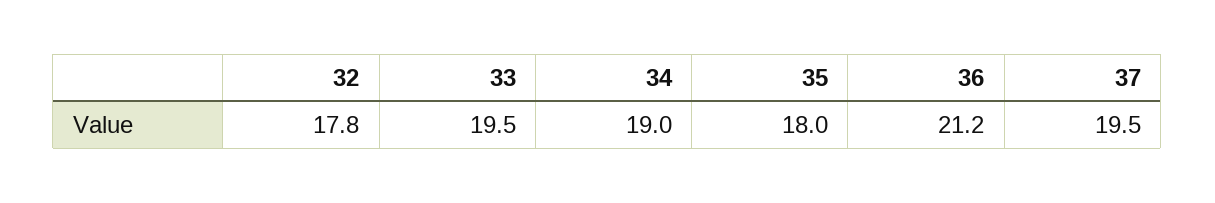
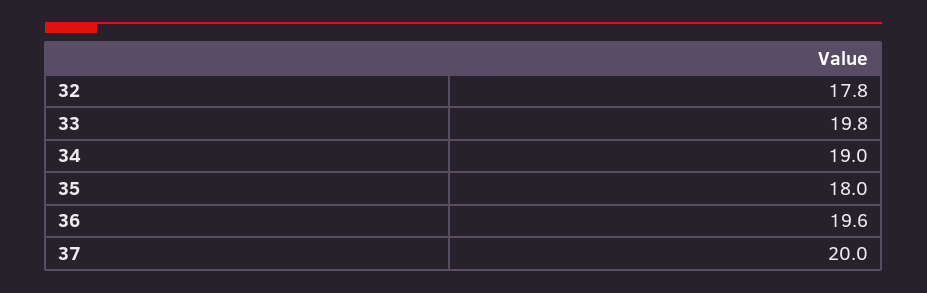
  {
    "32": 17.8,
-   "33": 19.5,
+   "33": 19.8,
    "34": 19,
    "35": 18,
-   "36": 21.2,
+   "36": 19.6,
-   "37": 19.5
+   "37": 20
  }

